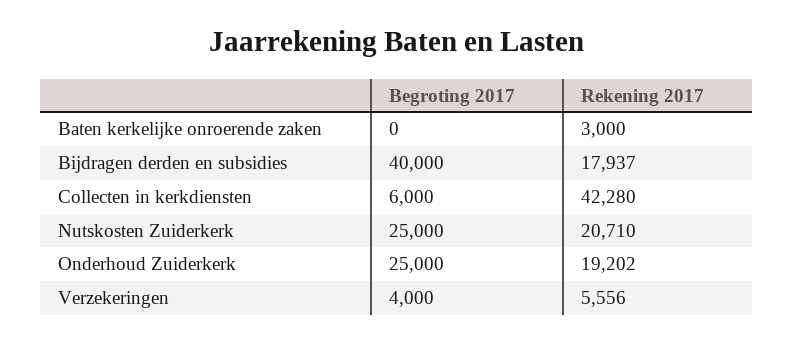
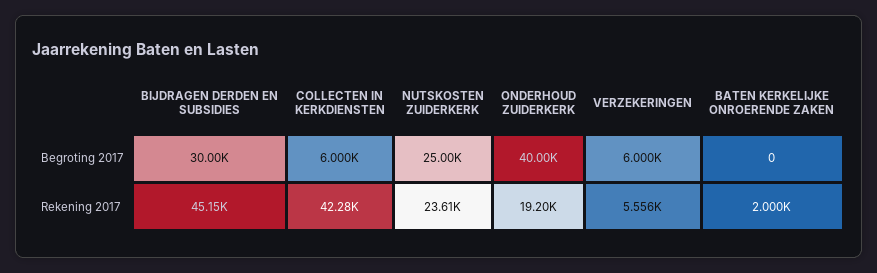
  {
    "Begroting 2017": {
      "Baten kerkelijke onroerende zaken": 0,
-     "Bijdragen derden en subsidies": 40000,
+     "Bijdragen derden en subsidies": 30000,
      "Collecten in kerkdiensten": 6000,
      "Nutskosten Zuiderkerk": 25000,
-     "Onderhoud Zuiderkerk": 25000,
+     "Onderhoud Zuiderkerk": 40000,
-     "Verzekeringen": 4000
+     "Verzekeringen": 6000
    },
    "Rekening 2017": {
-     "Baten kerkelijke onroerende zaken": 3000,
+     "Baten kerkelijke onroerende zaken": 2000,
-     "Bijdragen derden en subsidies": 17937,
+     "Bijdragen derden en subsidies": 45150,
      "Collecten in kerkdiensten": 42280,
-     "Nutskosten Zuiderkerk": 20710,
+     "Nutskosten Zuiderkerk": 23610,
      "Onderhoud Zuiderkerk": 19202,
      "Verzekeringen": 5556
    }
  }

